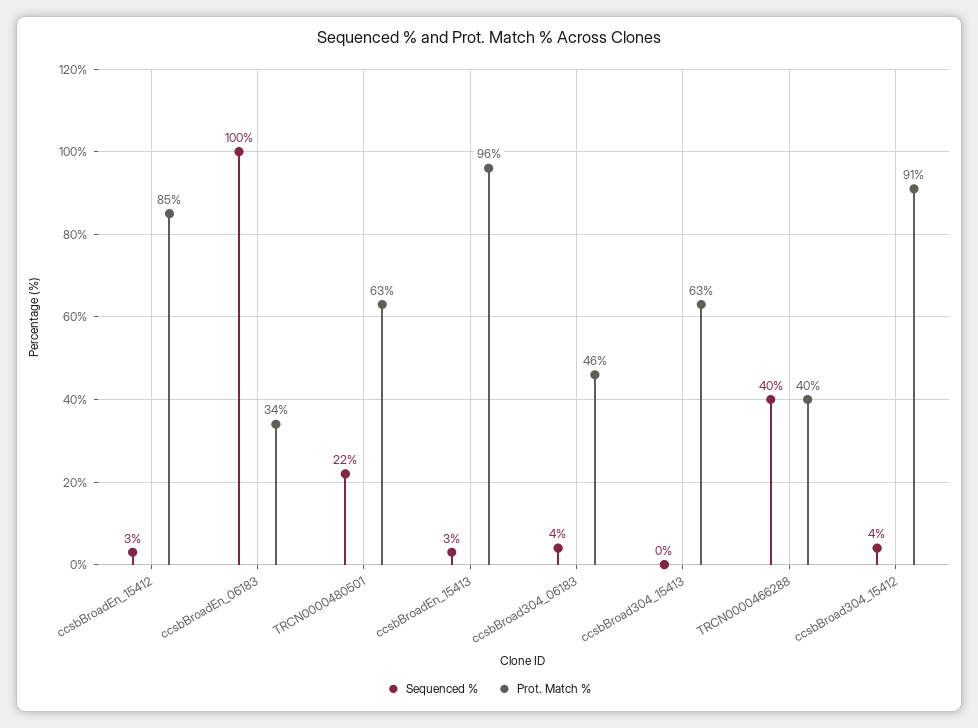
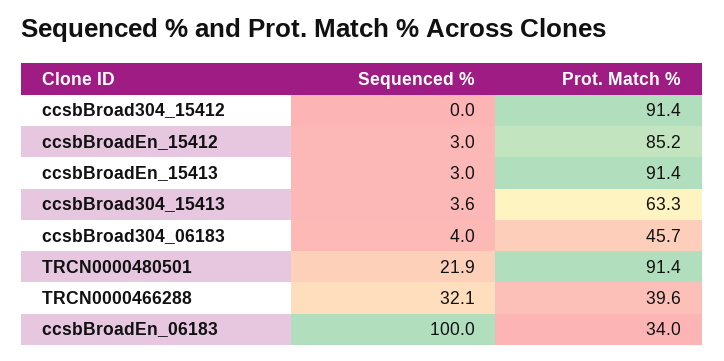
  {
    "Sequenced %": {
      "ccsbBroadEn_15412": 3,
      "ccsbBroadEn_06183": 100,
      "TRCN0000480501": 21.9,
      "ccsbBroadEn_15413": 3,
      "ccsbBroad304_06183": 4,
-     "ccsbBroad304_15413": 0,
+     "ccsbBroad304_15413": 3.6,
-     "TRCN0000466288": 40,
+     "TRCN0000466288": 32.1,
-     "ccsbBroad304_15412": 4
+     "ccsbBroad304_15412": 0
    },
    "Prot. Match %": {
      "ccsbBroadEn_15412": 85.2,
      "ccsbBroadEn_06183": 34,
-     "TRCN0000480501": 63,
+     "TRCN0000480501": 91.4,
-     "ccsbBroadEn_15413": 96,
+     "ccsbBroadEn_15413": 91.4,
      "ccsbBroad304_06183": 45.7,
      "ccsbBroad304_15413": 63.3,
      "TRCN0000466288": 39.6,
      "ccsbBroad304_15412": 91.4
    }
  }

